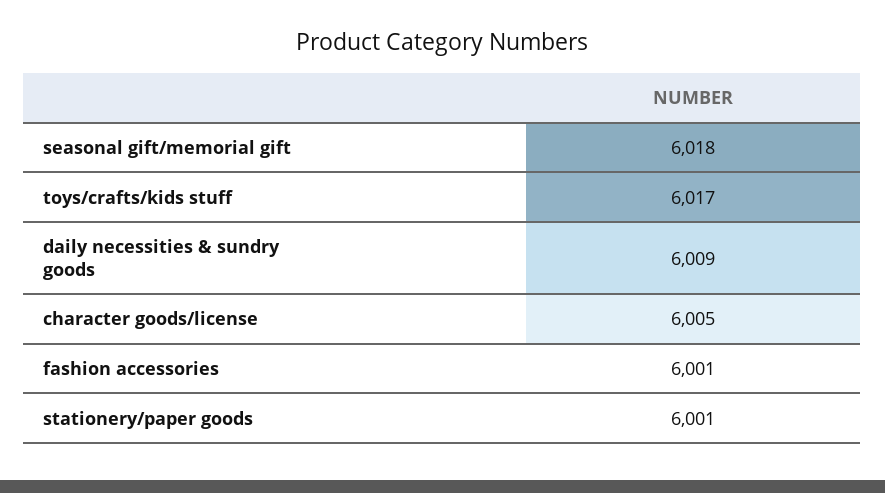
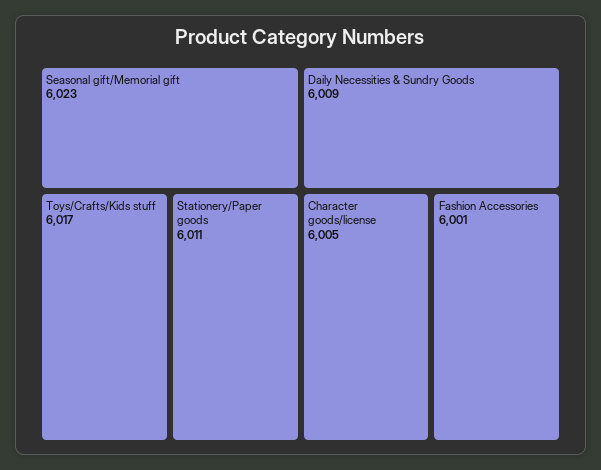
  {
-   "seasonal gift/memorial gift": 6018,
+   "seasonal gift/memorial gift": 6023,
    "toys/crafts/kids stuff": 6017,
    "daily necessities & sundry goods": 6009,
    "character goods/license": 6005,
    "fashion accessories": 6001,
-   "stationery/paper goods": 6001
+   "stationery/paper goods": 6011
  }

